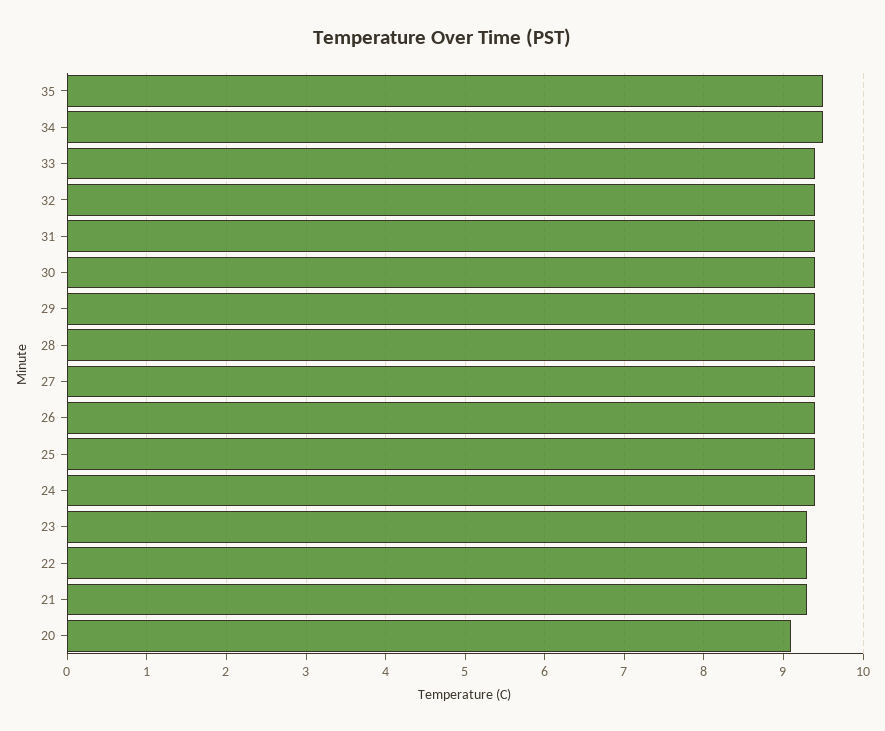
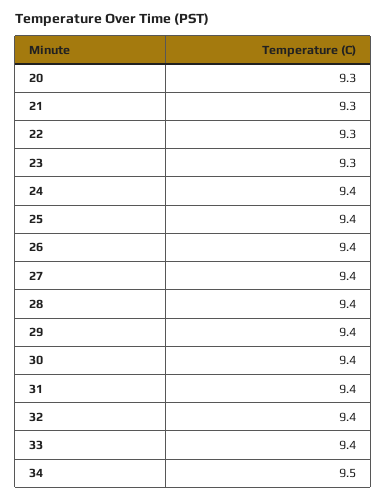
  {
-   "35": 9.5,
    "34": 9.5,
    "33": 9.4,
    "32": 9.4,
    "31": 9.4,
    "30": 9.4,
    "29": 9.4,
    "28": 9.4,
    "27": 9.4,
    "26": 9.4,
    "25": 9.4,
    "24": 9.4,
    "23": 9.3,
    "22": 9.3,
    "21": 9.3,
-   "20": 9.1
+   "20": 9.3
  }

